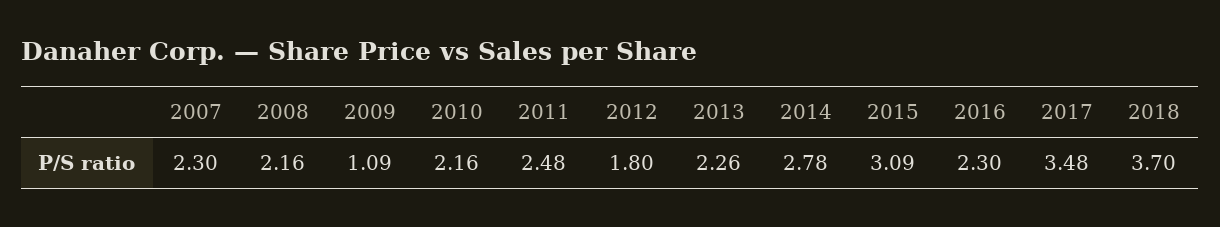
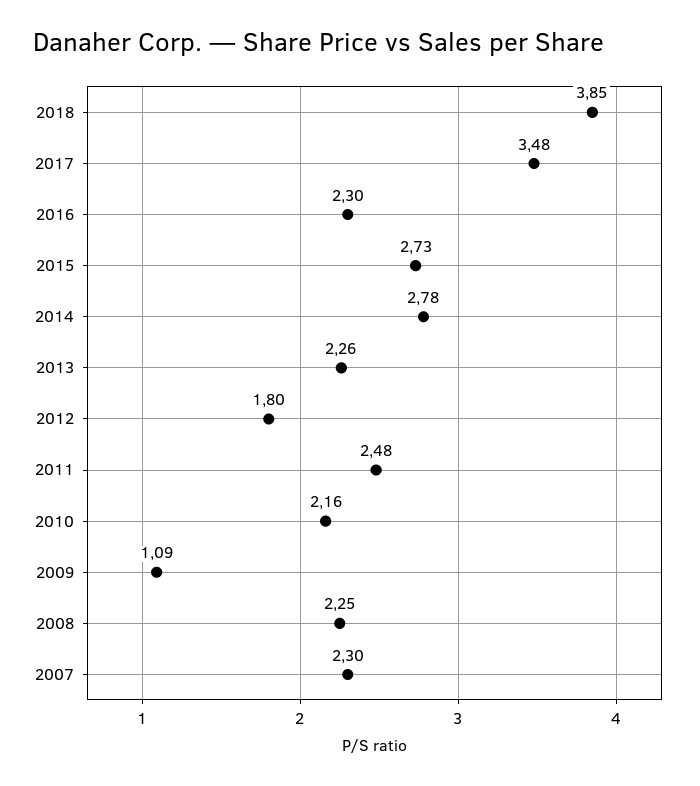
  {
    "2007": 2.3,
-   "2008": 2.16,
+   "2008": 2.25,
    "2009": 1.09,
    "2010": 2.16,
    "2011": 2.48,
    "2012": 1.8,
    "2013": 2.26,
    "2014": 2.78,
-   "2015": 3.09,
+   "2015": 2.73,
    "2016": 2.3,
    "2017": 3.48,
-   "2018": 3.7
+   "2018": 3.85
  }

